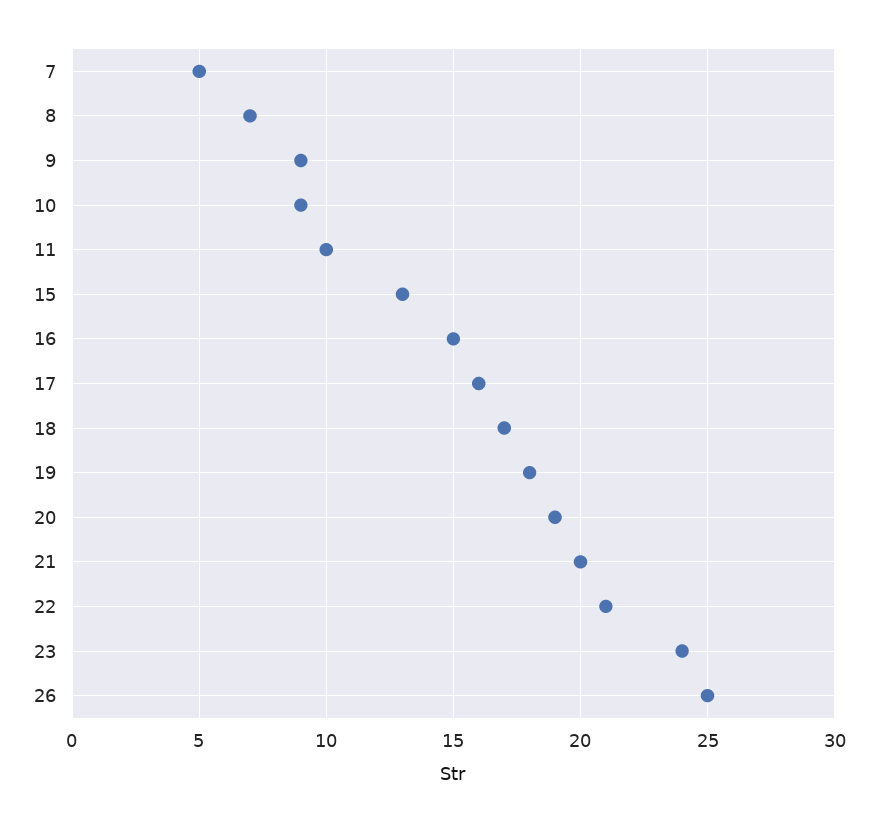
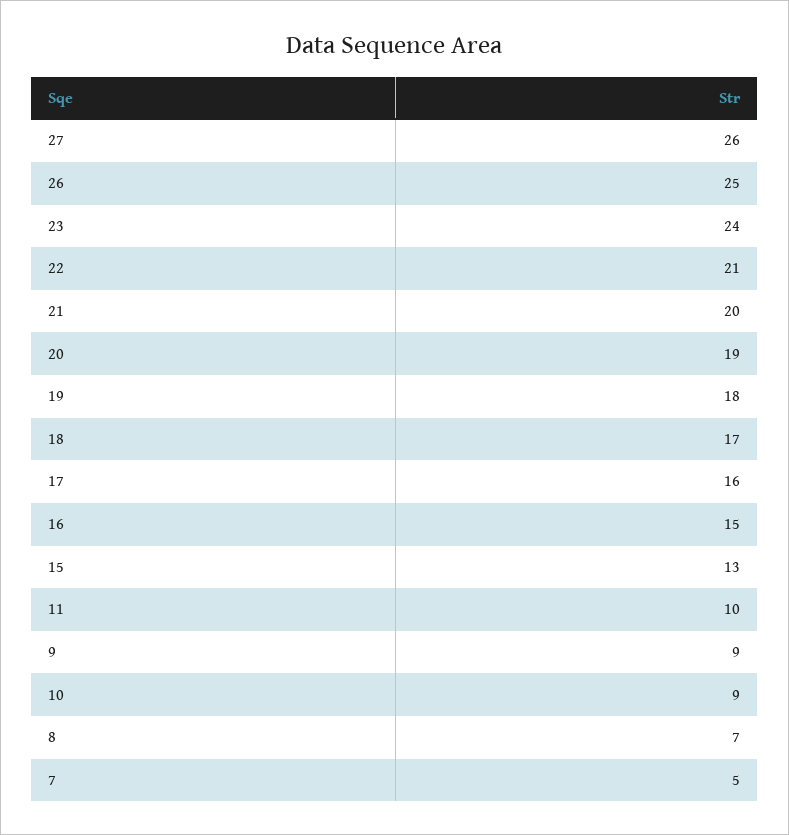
  {
    "7": 5,
    "8": 7,
    "9": 9,
    "10": 9,
    "11": 10,
    "15": 13,
    "16": 15,
    "17": 16,
    "18": 17,
    "19": 18,
    "20": 19,
    "21": 20,
    "22": 21,
    "23": 24,
-   "26": 25
+   "26": 25,
+   "27": 26
  }

